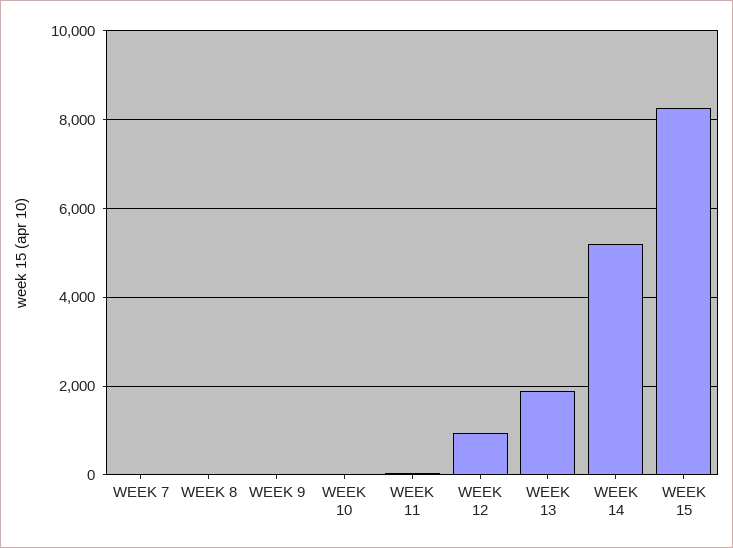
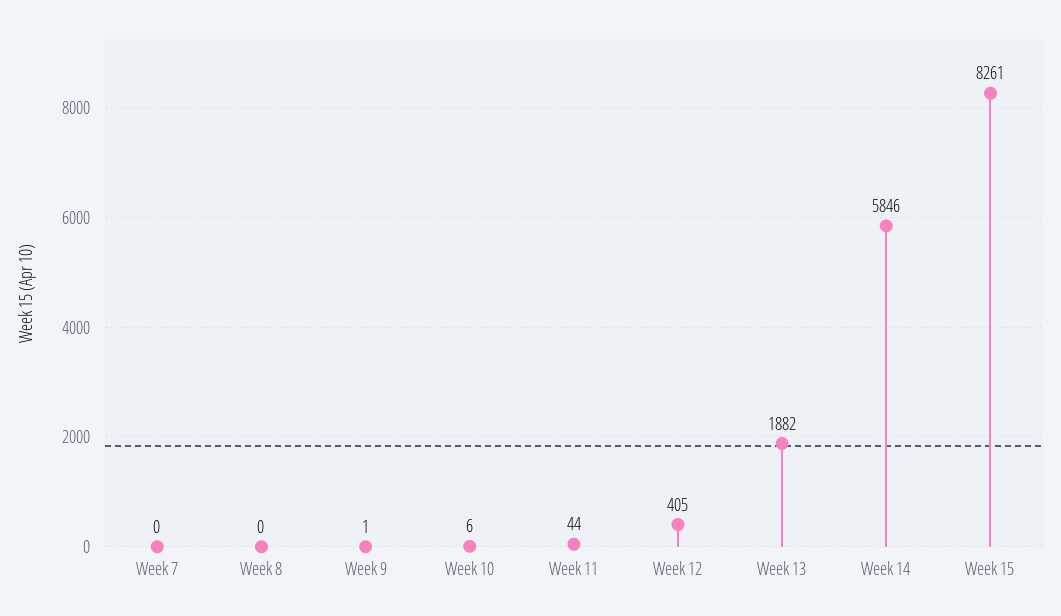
  {
    "WEEK 7": 0,
    "WEEK 8": 0,
    "WEEK 9": 1,
    "WEEK 10": 6,
    "WEEK 11": 44,
-   "WEEK 12": 1000,
+   "WEEK 12": 405,
    "WEEK 13": 1882,
-   "WEEK 14": 5200,
+   "WEEK 14": 5846,
    "WEEK 15": 8261
  }

